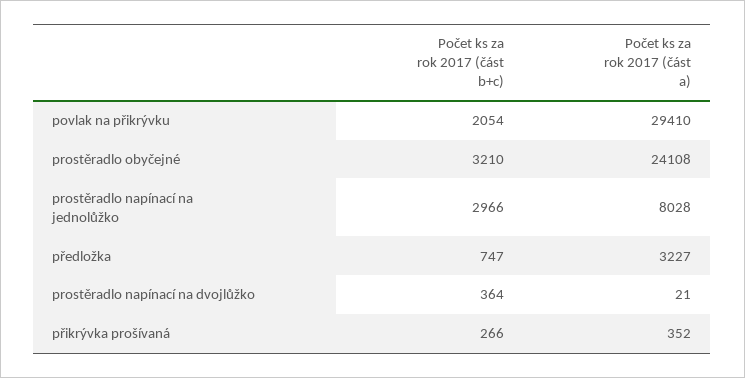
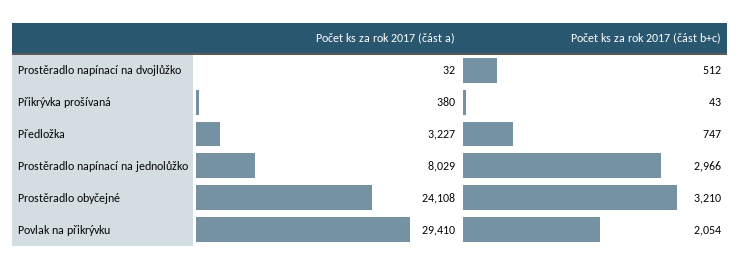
  {
    "Počet ks za rok 2017 (část b+c)": {
      "povlak na přikrývku": 2054,
      "prostěradlo obyčejné": 3210,
      "prostěradlo napínací na jednolůžko": 2966,
      "předložka": 747,
-     "prostěradlo napínací na dvojlůžko": 364,
+     "prostěradlo napínací na dvojlůžko": 512,
-     "přikrývka prošívaná": 266
+     "přikrývka prošívaná": 43
    },
    "Počet ks za rok 2017 (část a)": {
      "povlak na přikrývku": 29410,
      "prostěradlo obyčejné": 24108,
-     "prostěradlo napínací na jednolůžko": 8028,
+     "prostěradlo napínací na jednolůžko": 8029,
      "předložka": 3227,
-     "prostěradlo napínací na dvojlůžko": 21,
+     "prostěradlo napínací na dvojlůžko": 32,
-     "přikrývka prošívaná": 352
+     "přikrývka prošívaná": 380
    }
  }

